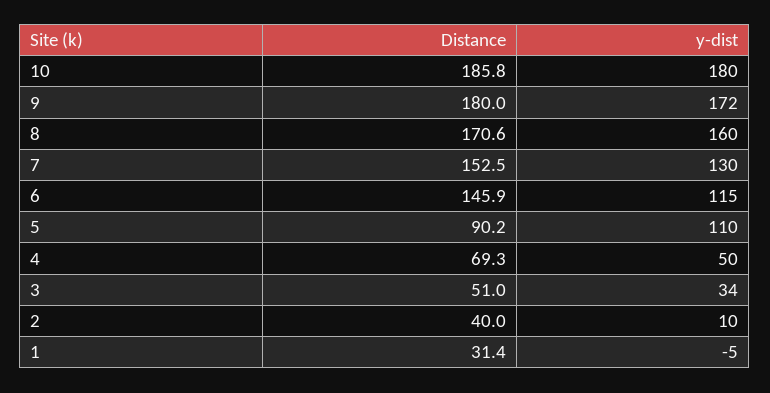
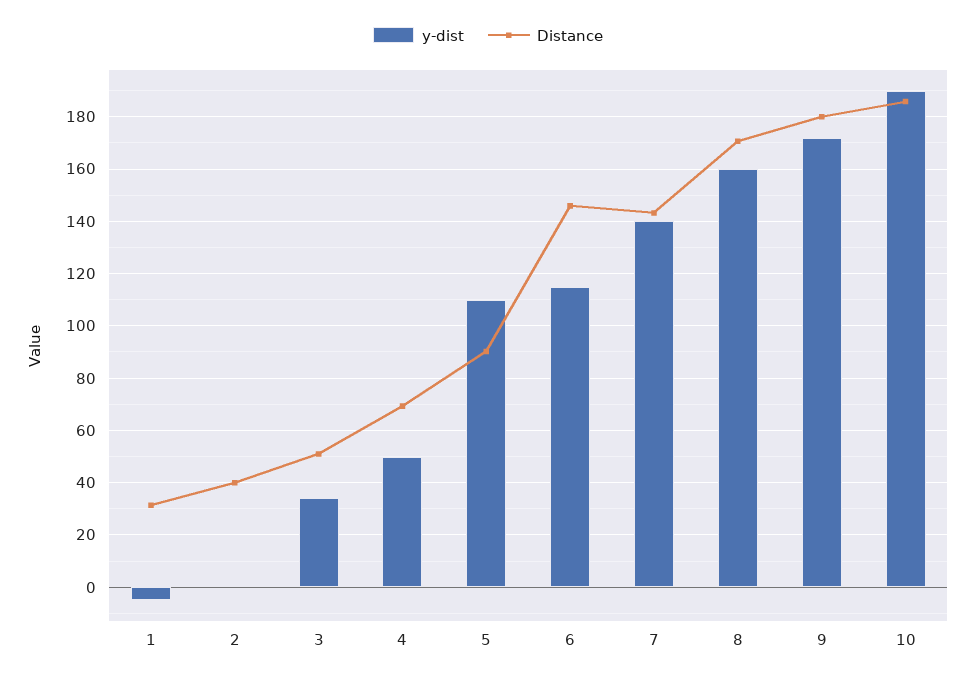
  {
    "Distance": {
      "10": 185.8,
      "9": 180,
      "8": 170.6,
-     "7": 152.5,
+     "7": 142.5,
      "6": 145.9,
      "5": 90.2,
      "4": 69.3,
      "3": 51,
      "2": 40,
      "1": 31.4
    },
    "y-dist": {
-     "10": 180,
+     "10": 190,
      "9": 172,
      "8": 160,
-     "7": 130,
+     "7": 140,
      "6": 115,
      "5": 110,
      "4": 50,
      "3": 34,
-     "2": 10,
+     "2": 0,
      "1": -5
    }
  }

